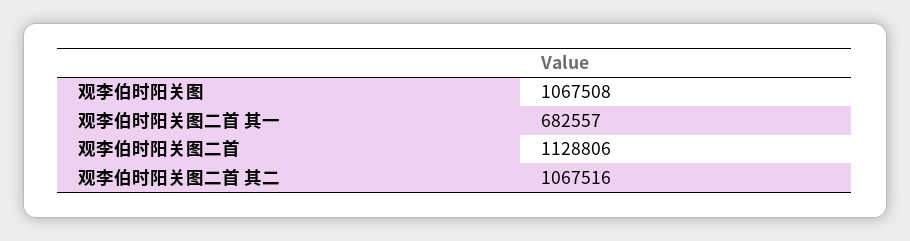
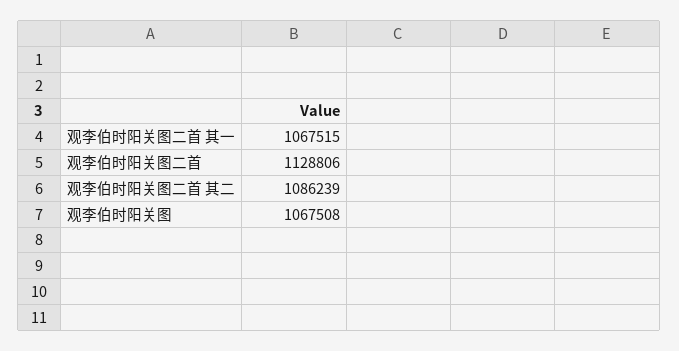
  {
    "观李伯时阳关图": 1067508,
-   "观李伯时阳关图二首 其一": 682557,
+   "观李伯时阳关图二首 其一": 1067515,
    "观李伯时阳关图二首": 1128806,
-   "观李伯时阳关图二首 其二": 1067516
+   "观李伯时阳关图二首 其二": 1086239
  }

